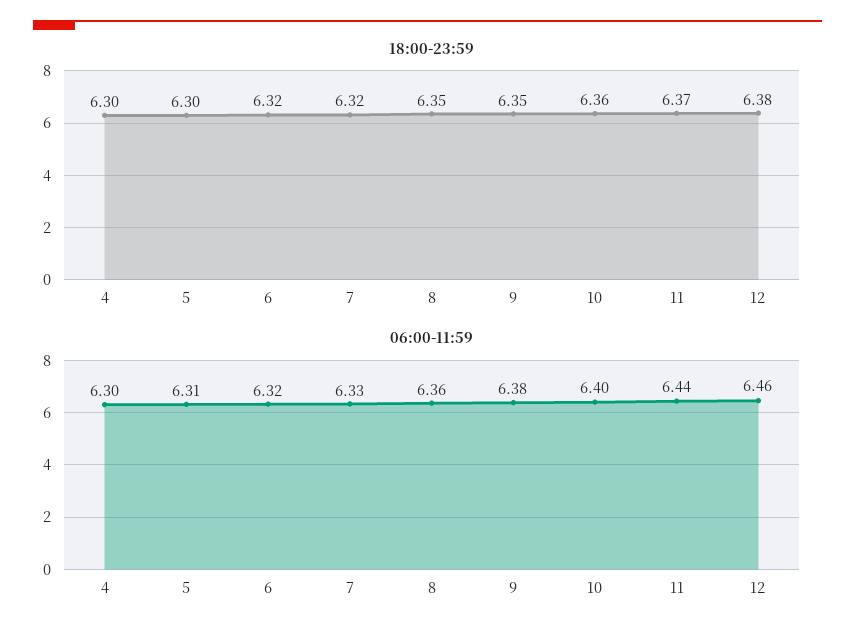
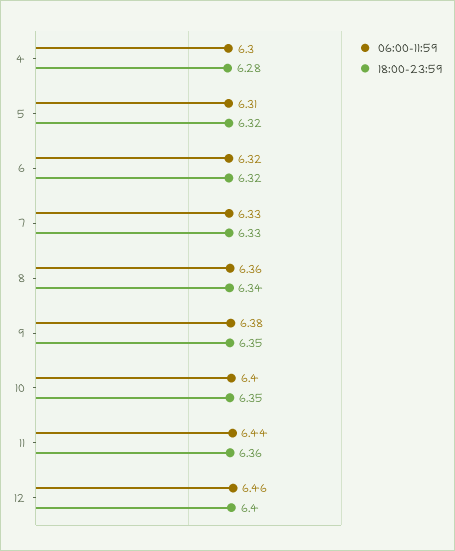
  {
    "18:00-23:59": {
-     "4": 6.3,
+     "4": 6.28,
-     "5": 6.3,
+     "5": 6.32,
      "6": 6.32,
-     "7": 6.32,
+     "7": 6.33,
-     "8": 6.35,
+     "8": 6.34,
      "9": 6.35,
-     "10": 6.36,
+     "10": 6.35,
-     "11": 6.37,
+     "11": 6.36,
-     "12": 6.38
+     "12": 6.4
    },
    "06:00-11:59": {
      "4": 6.3,
      "5": 6.31,
      "6": 6.32,
      "7": 6.33,
      "8": 6.36,
      "9": 6.38,
      "10": 6.4,
      "11": 6.44,
      "12": 6.46
    }
  }

